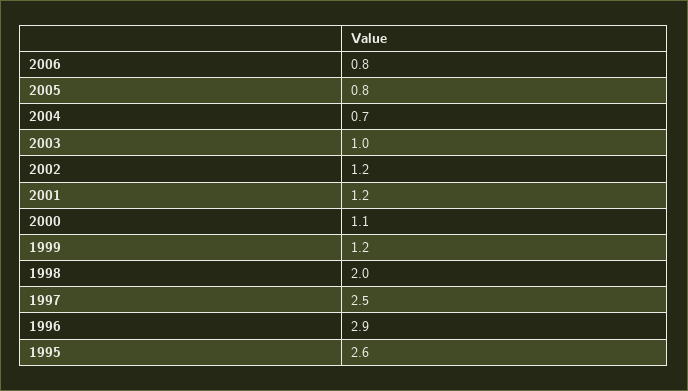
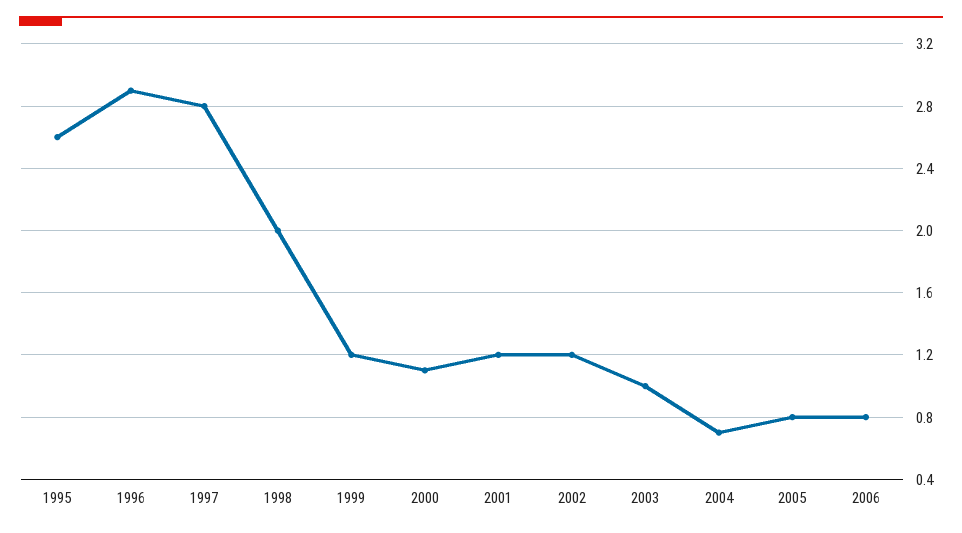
  {
    "2006": 0.8,
    "2005": 0.8,
    "2004": 0.7,
    "2003": 1,
    "2002": 1.2,
    "2001": 1.2,
    "2000": 1.1,
    "1999": 1.2,
    "1998": 2,
-   "1997": 2.5,
+   "1997": 2.8,
    "1996": 2.9,
    "1995": 2.6
  }

